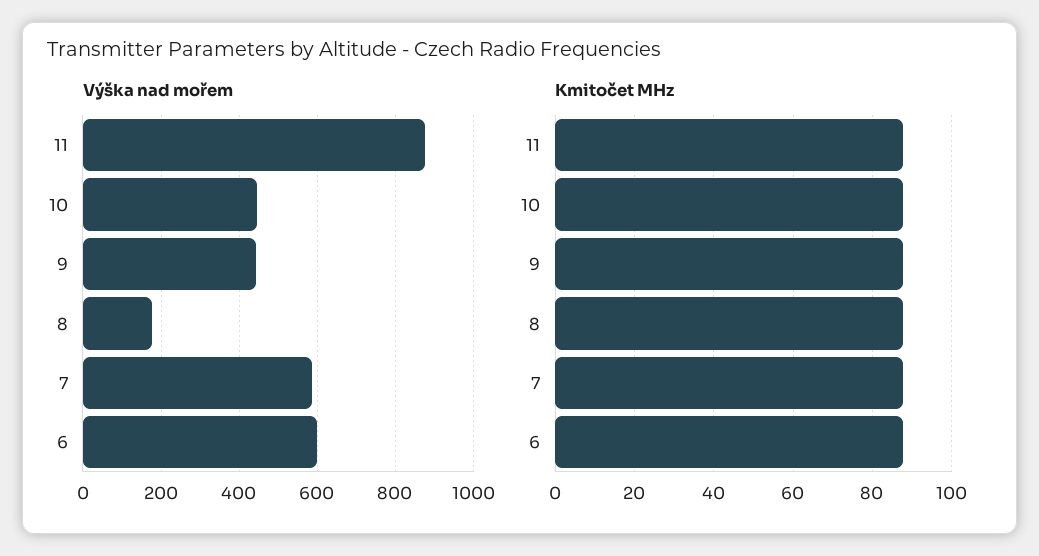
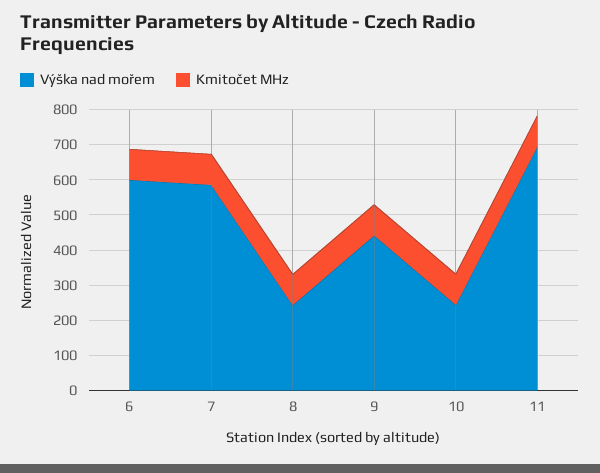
  {
    "Výška nad mořem": {
-     "11": 880,
+     "11": 700,
-     "10": 440,
+     "10": 250,
      "9": 440,
-     "8": 180,
+     "8": 250,
      "7": 580,
      "6": 600
    },
    "Kmitočet MHz": {
      "11": 88,
      "10": 88,
      "9": 88,
      "8": 88,
      "7": 88,
      "6": 88
    }
  }

